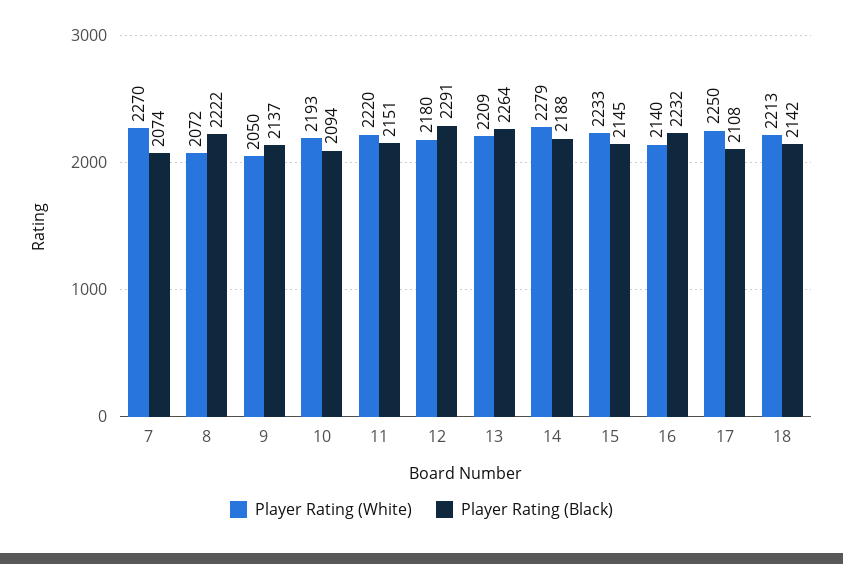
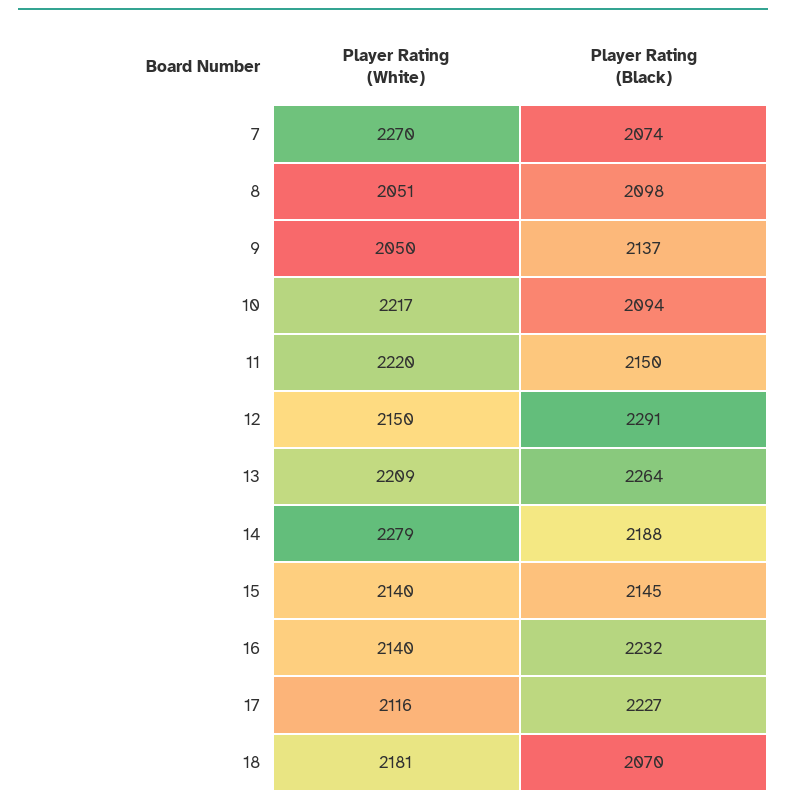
  {
    "Player Rating (White)": {
      "7": 2270,
-     "8": 2072,
+     "8": 2051,
      "9": 2050,
-     "10": 2193,
+     "10": 2217,
      "11": 2220,
-     "12": 2180,
+     "12": 2150,
      "13": 2209,
      "14": 2279,
-     "15": 2233,
+     "15": 2140,
      "16": 2140,
-     "17": 2250,
+     "17": 2116,
-     "18": 2213
+     "18": 2181
    },
    "Player Rating (Black)": {
      "7": 2074,
-     "8": 2222,
+     "8": 2098,
      "9": 2137,
      "10": 2094,
-     "11": 2151,
+     "11": 2150,
      "12": 2291,
      "13": 2264,
      "14": 2188,
      "15": 2145,
      "16": 2232,
-     "17": 2108,
+     "17": 2227,
-     "18": 2142
+     "18": 2070
    }
  }

